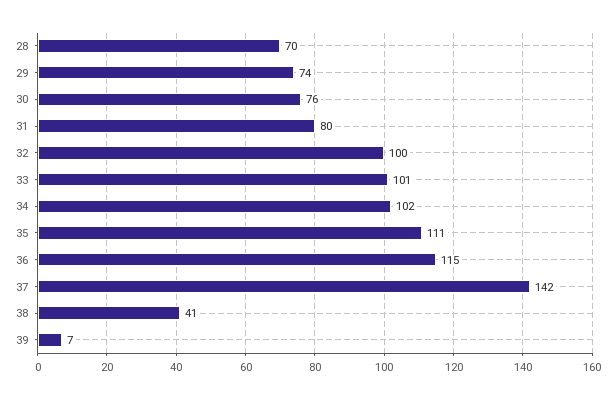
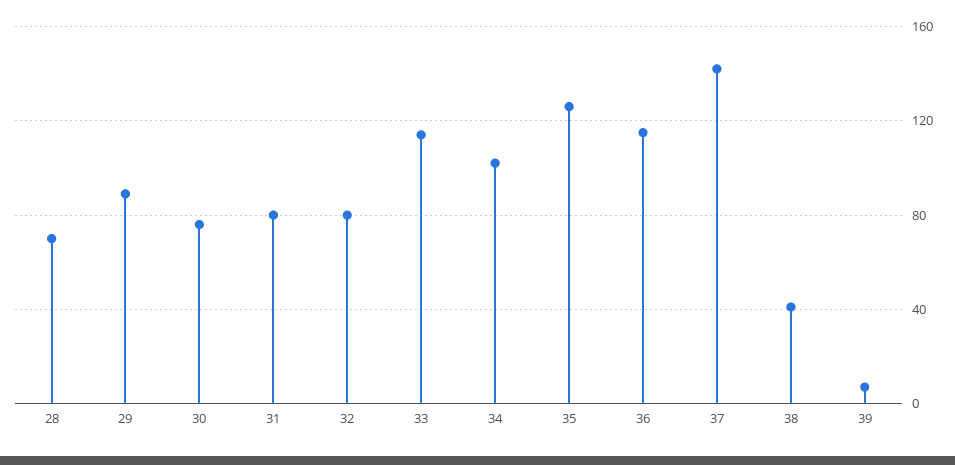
  {
    "28": 70,
-   "29": 74,
+   "29": 90,
    "30": 76,
    "31": 80,
-   "32": 100,
+   "32": 80,
-   "33": 101,
+   "33": 115,
    "34": 102,
-   "35": 111,
+   "35": 125,
    "36": 115,
    "37": 142,
    "38": 41,
    "39": 7
  }

